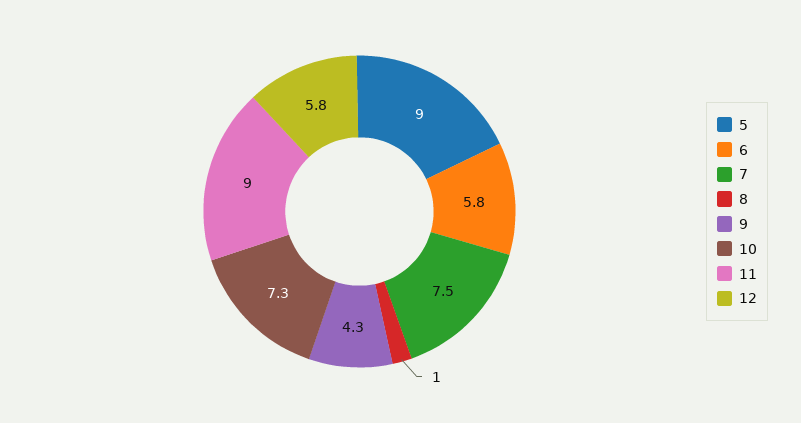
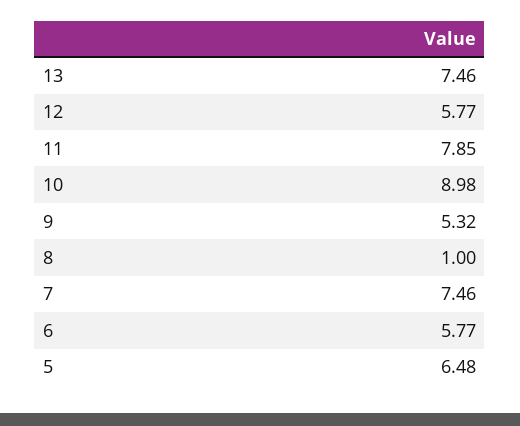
  {
-   "5": 9,
+   "5": 6.48,
    "6": 5.77,
    "7": 7.46,
    "8": 1,
-   "9": 4.3,
+   "9": 5.32,
-   "10": 7.3,
+   "10": 8.98,
-   "11": 9,
+   "11": 7.85,
-   "12": 5.77
+   "12": 5.77,
+   "13": 7.46
  }

